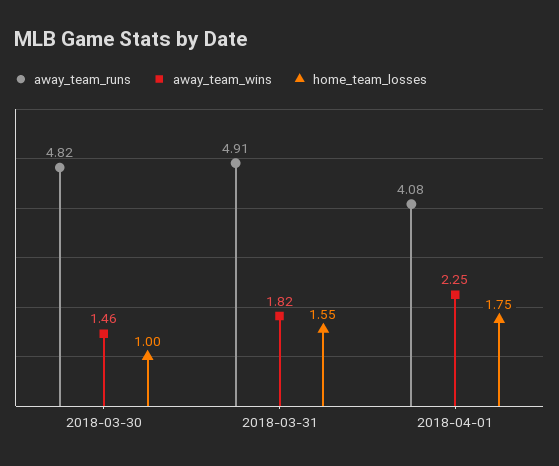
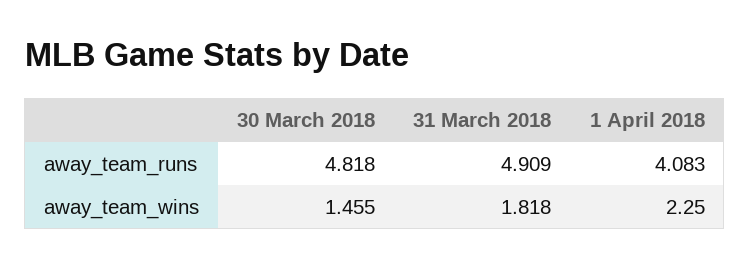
  {
    "away_team_runs": {
      "2018-03-30": 4.818,
      "2018-03-31": 4.909,
      "2018-04-01": 4.083
    },
    "away_team_wins": {
      "2018-03-30": 1.455,
      "2018-03-31": 1.818,
      "2018-04-01": 2.25
-   },
+   }
-   "home_team_losses": {
-     "2018-03-30": 1,
-     "2018-03-31": 1.55,
-     "2018-04-01": 1.75
-   }
  }

